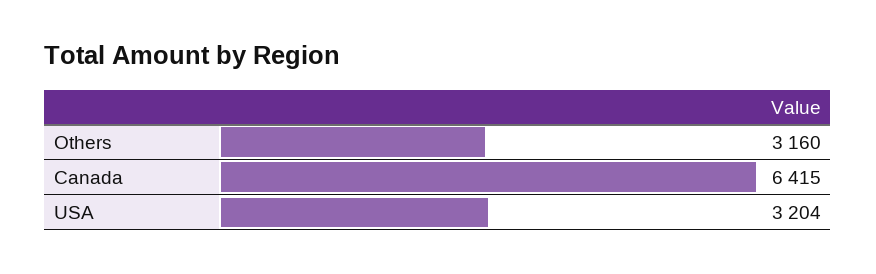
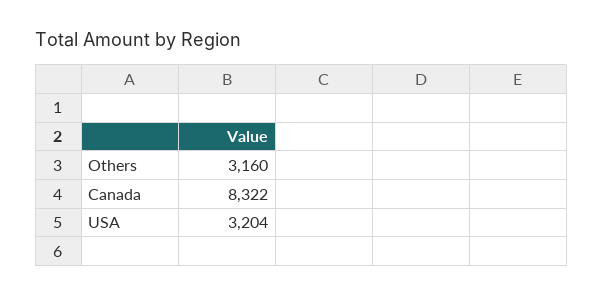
  {
    "Others": 3160,
-   "Canada": 6415,
+   "Canada": 8322,
    "USA": 3204
  }

